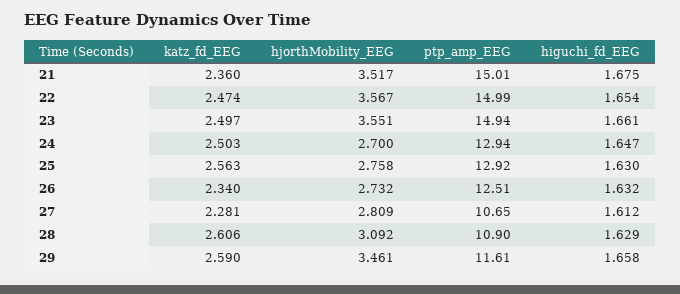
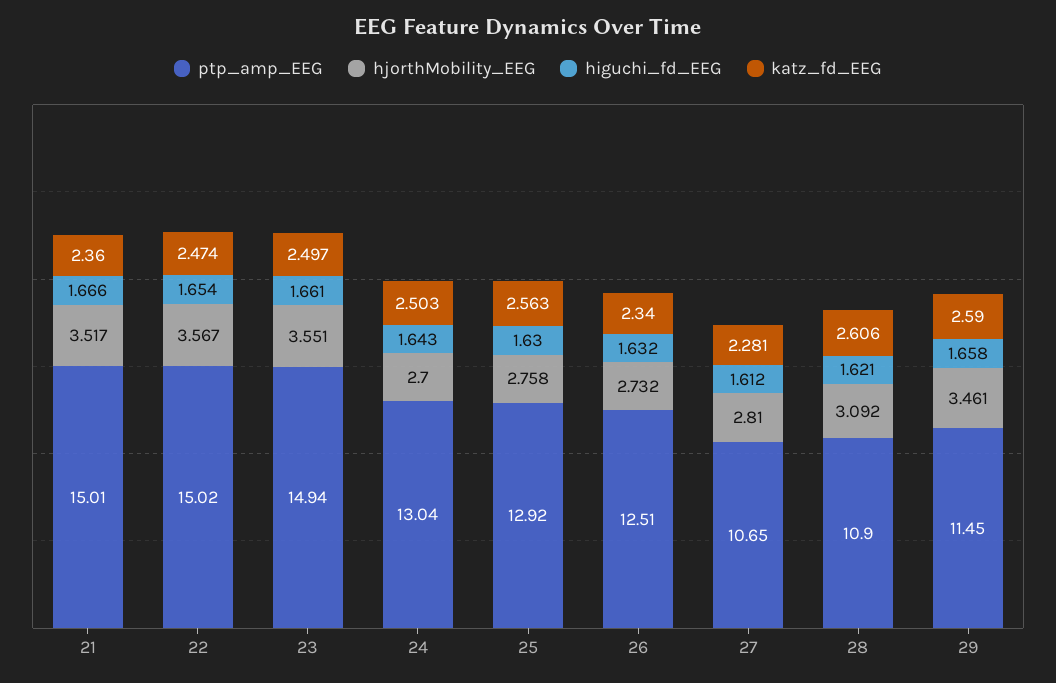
  {
    "katz_fd_EEG": {
      "21": 2.36,
      "22": 2.474,
      "23": 2.497,
      "24": 2.503,
      "25": 2.563,
      "26": 2.34,
      "27": 2.281,
      "28": 2.606,
      "29": 2.59
    },
    "hjorthMobility_EEG": {
      "21": 3.517,
      "22": 3.567,
      "23": 3.551,
      "24": 2.7,
      "25": 2.758,
      "26": 2.732,
-     "27": 2.809,
+     "27": 2.81,
      "28": 3.092,
      "29": 3.461
    },
    "ptp_amp_EEG": {
      "21": 15.01,
-     "22": 14.99,
+     "22": 15.02,
      "23": 14.94,
-     "24": 12.94,
+     "24": 13.04,
      "25": 12.92,
      "26": 12.51,
      "27": 10.65,
      "28": 10.9,
-     "29": 11.61
+     "29": 11.45
    },
    "higuchi_fd_EEG": {
-     "21": 1.675,
+     "21": 1.666,
      "22": 1.654,
      "23": 1.661,
-     "24": 1.647,
+     "24": 1.643,
      "25": 1.63,
      "26": 1.632,
      "27": 1.612,
-     "28": 1.629,
+     "28": 1.621,
      "29": 1.658
    }
  }

